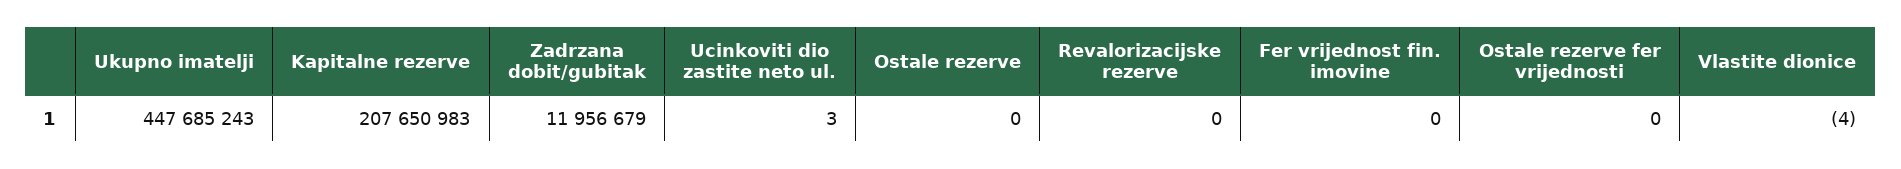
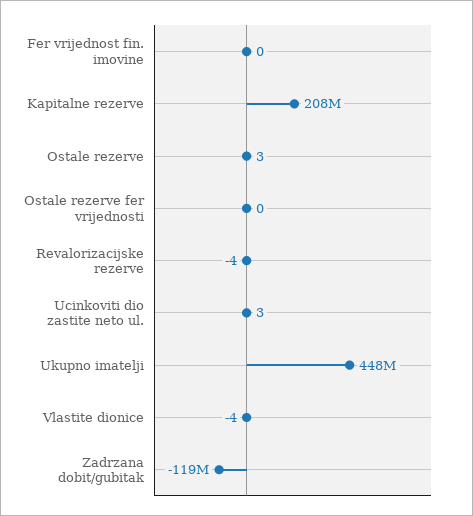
  {
    "Ukupno imatelji": 447685243,
    "Kapitalne rezerve": 207650983,
-   "Zadrzana dobit/gubitak": 11956679,
+   "Zadrzana dobit/gubitak": -119000000,
    "Ucinkoviti dio zastite neto ul.": 3,
-   "Ostale rezerve": 0,
+   "Ostale rezerve": 3,
-   "Revalorizacijske rezerve": 0,
+   "Revalorizacijske rezerve": -4,
    "Fer vrijednost fin. imovine": 0,
    "Ostale rezerve fer vrijednosti": 0,
    "Vlastite dionice": -4
  }

